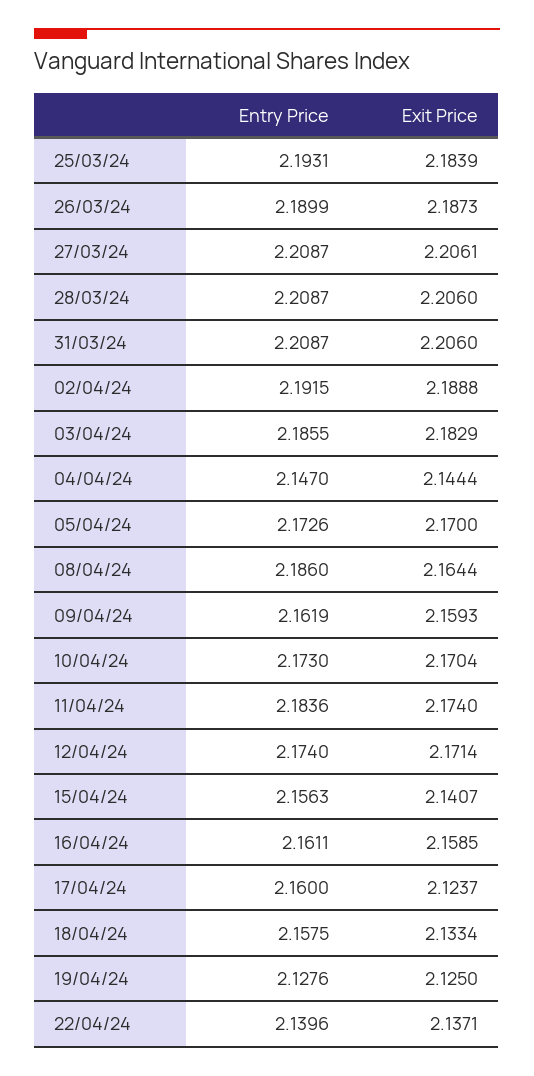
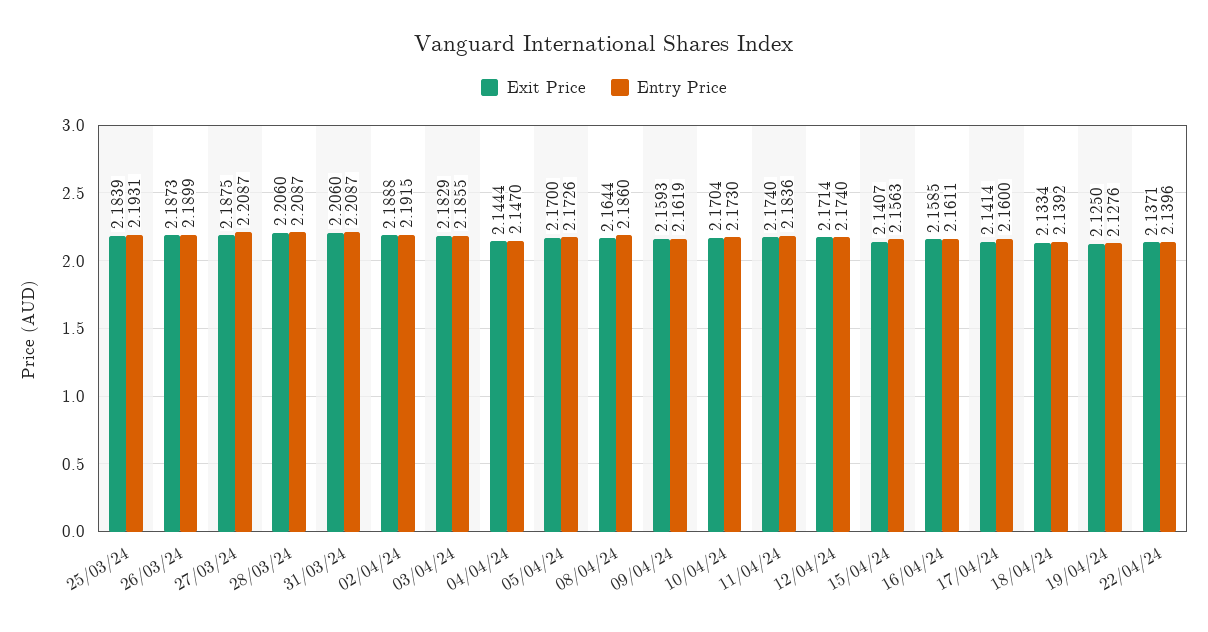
  {
    "Entry Price": {
      "25/03/24": 2.1931,
      "26/03/24": 2.1899,
      "27/03/24": 2.2087,
      "28/03/24": 2.2087,
      "31/03/24": 2.2087,
      "02/04/24": 2.1915,
      "03/04/24": 2.1855,
      "04/04/24": 2.147,
      "05/04/24": 2.1726,
      "08/04/24": 2.186,
      "09/04/24": 2.1619,
      "10/04/24": 2.173,
      "11/04/24": 2.1836,
      "12/04/24": 2.174,
      "15/04/24": 2.1563,
      "16/04/24": 2.1611,
      "17/04/24": 2.16,
-     "18/04/24": 2.1575,
+     "18/04/24": 2.1392,
      "19/04/24": 2.1276,
      "22/04/24": 2.1396
    },
    "Exit Price": {
      "25/03/24": 2.1839,
      "26/03/24": 2.1873,
-     "27/03/24": 2.2061,
+     "27/03/24": 2.1875,
      "28/03/24": 2.206,
      "31/03/24": 2.206,
      "02/04/24": 2.1888,
      "03/04/24": 2.1829,
      "04/04/24": 2.1444,
      "05/04/24": 2.17,
      "08/04/24": 2.1644,
      "09/04/24": 2.1593,
      "10/04/24": 2.1704,
      "11/04/24": 2.174,
      "12/04/24": 2.1714,
      "15/04/24": 2.1407,
      "16/04/24": 2.1585,
-     "17/04/24": 2.1237,
+     "17/04/24": 2.1414,
      "18/04/24": 2.1334,
      "19/04/24": 2.125,
      "22/04/24": 2.1371
    }
  }

